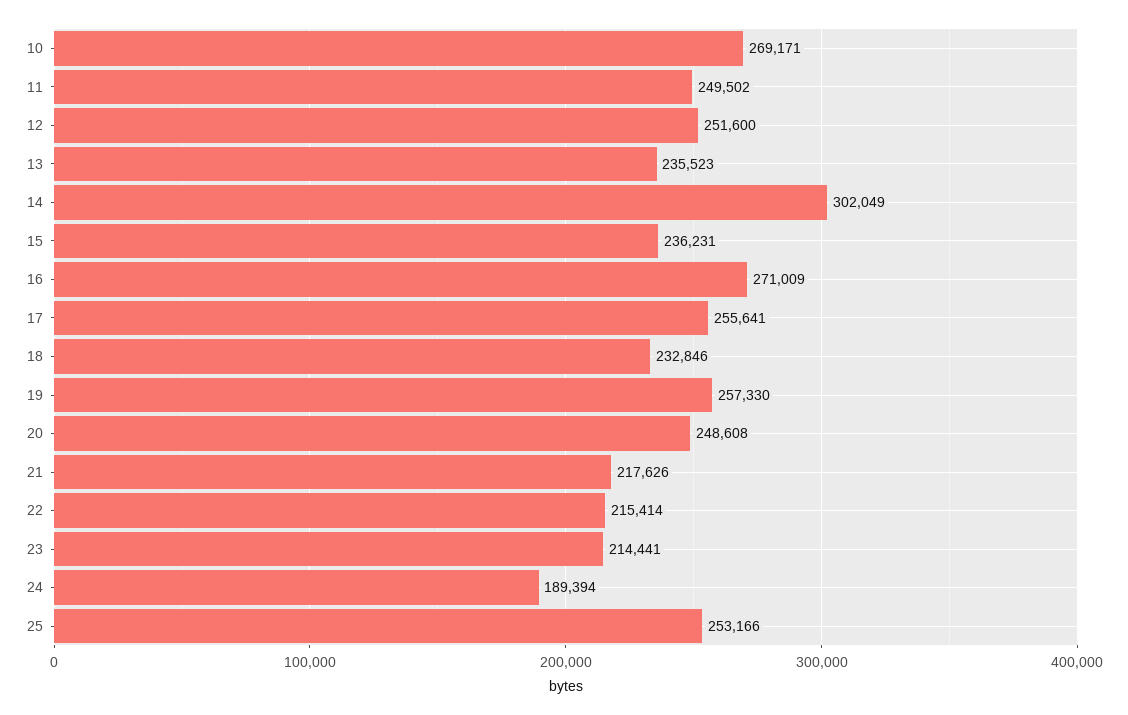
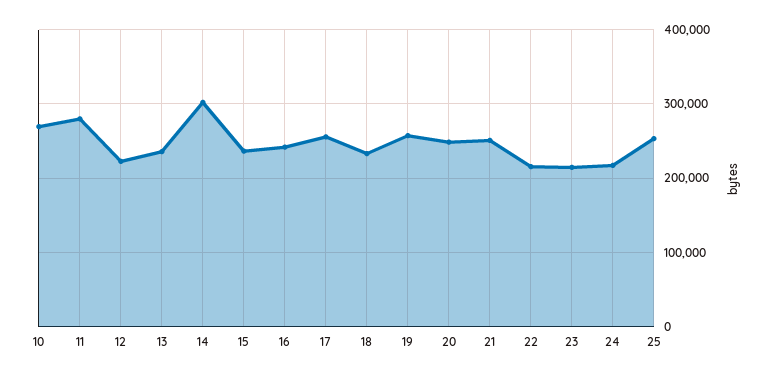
  {
    "10": 269171,
-   "11": 249502,
+   "11": 280000,
-   "12": 251600,
+   "12": 220000,
    "13": 235523,
    "14": 302049,
    "15": 236231,
-   "16": 271009,
+   "16": 240000,
    "17": 255641,
    "18": 232846,
    "19": 257330,
    "20": 248608,
-   "21": 217626,
+   "21": 250000,
    "22": 215414,
    "23": 214441,
-   "24": 189394,
+   "24": 220000,
    "25": 253166
  }

